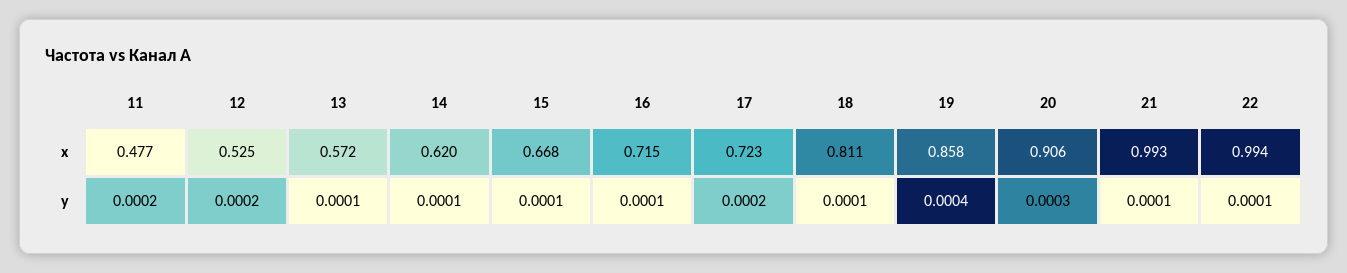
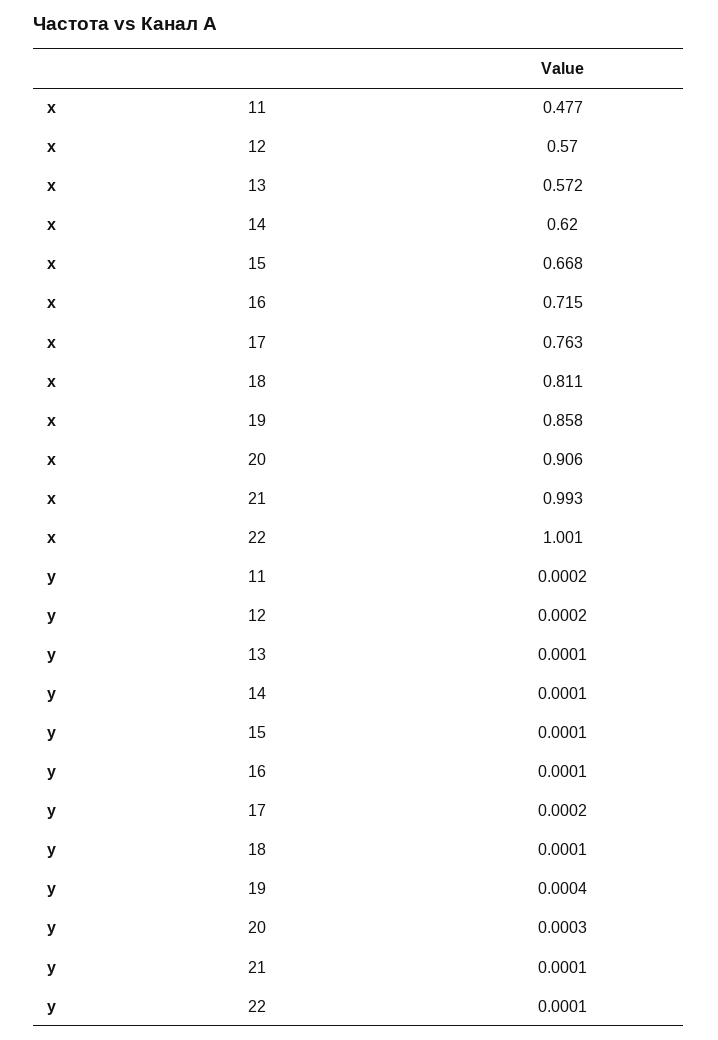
  {
    "11": {
      "x": 0.477,
      "y": 0.0002
    },
    "12": {
-     "x": 0.525,
+     "x": 0.57,
      "y": 0.0002
    },
    "13": {
      "x": 0.572,
      "y": 0.0001
    },
    "14": {
      "x": 0.62,
      "y": 0.0001
    },
    "15": {
      "x": 0.668,
      "y": 0.0001
    },
    "16": {
      "x": 0.715,
      "y": 0.0001
    },
    "17": {
-     "x": 0.723,
+     "x": 0.763,
      "y": 0.0002
    },
    "18": {
      "x": 0.811,
      "y": 0.0001
    },
    "19": {
      "x": 0.858,
      "y": 0.0004
    },
    "20": {
      "x": 0.906,
      "y": 0.0003
    },
    "21": {
      "x": 0.993,
      "y": 0.0001
    },
    "22": {
-     "x": 0.994,
+     "x": 1.001,
      "y": 0.0001
    }
  }

